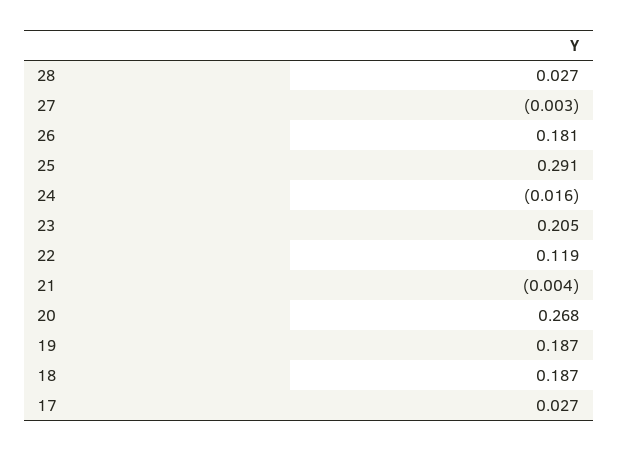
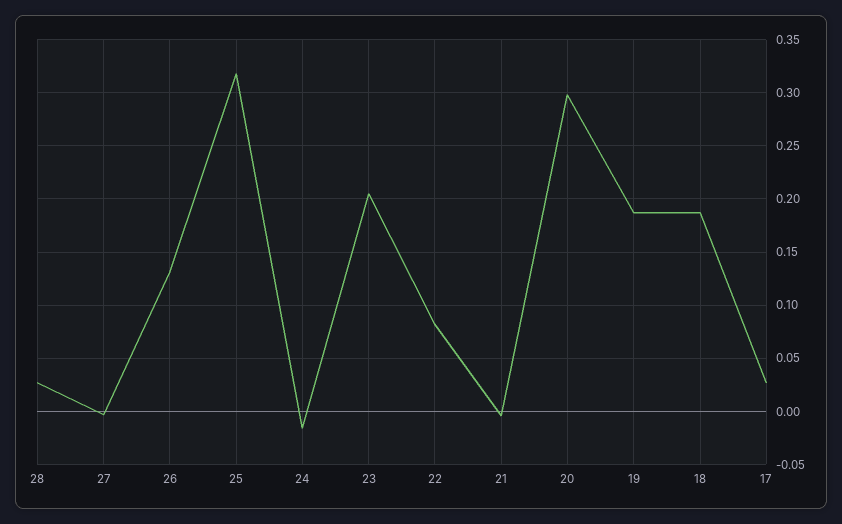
  {
    "28": 0.027,
    "27": -0.003,
-   "26": 0.181,
+   "26": 0.13,
-   "25": 0.291,
+   "25": 0.32,
    "24": -0.016,
    "23": 0.205,
-   "22": 0.119,
+   "22": 0.08,
    "21": -0.004,
-   "20": 0.268,
+   "20": 0.3,
    "19": 0.187,
    "18": 0.187,
    "17": 0.027
  }

